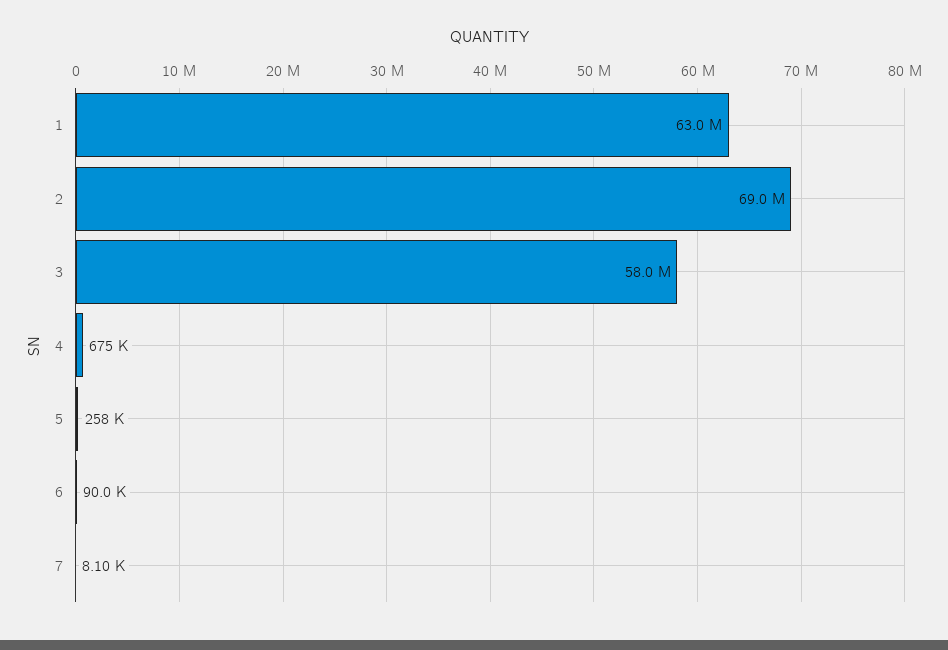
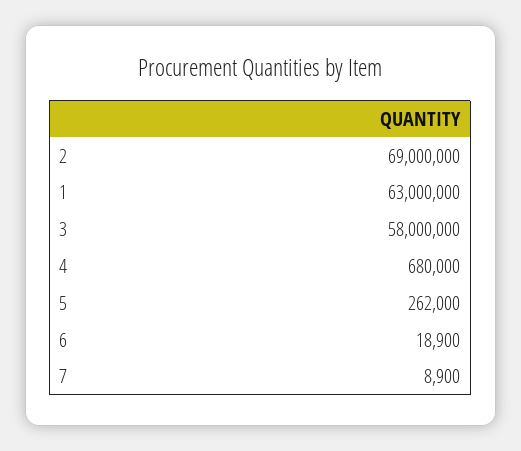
  {
    "1": 63000000,
    "2": 69000000,
    "3": 58000000,
-   "4": 675000,
+   "4": 680000,
-   "5": 258000,
+   "5": 262000,
-   "6": 90000,
+   "6": 18900,
-   "7": 8100
+   "7": 8900
  }

